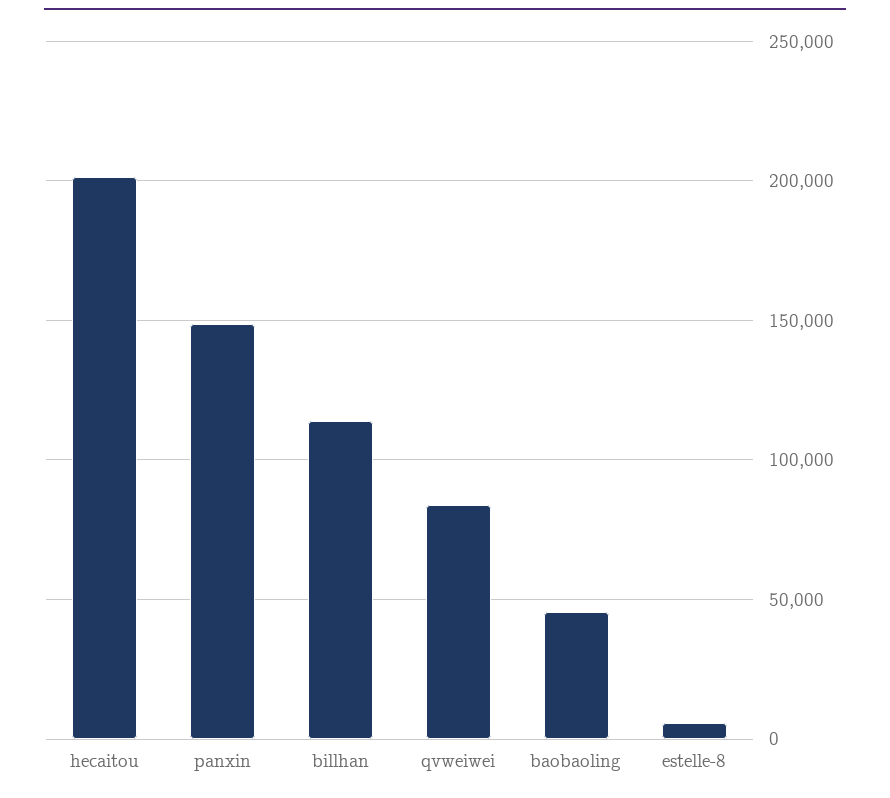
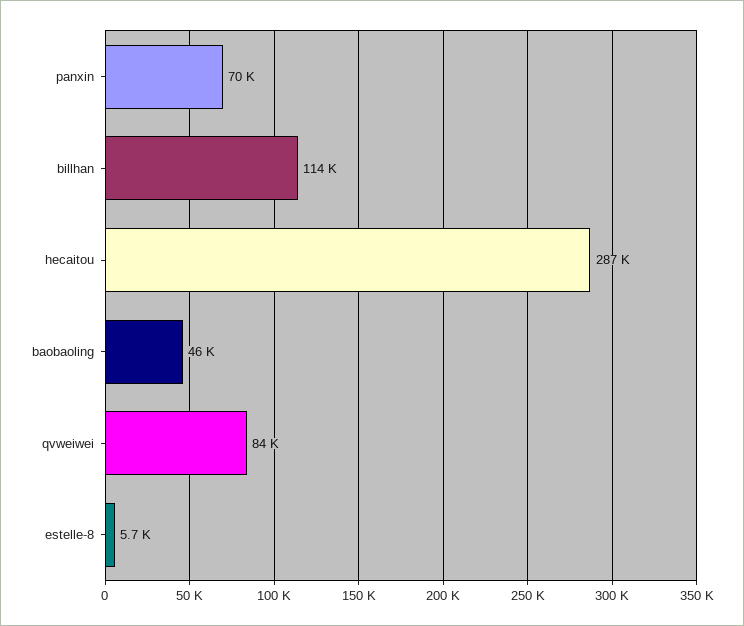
  {
-   "hecaitou": 200000,
+   "hecaitou": 287000,
-   "panxin": 150000,
+   "panxin": 70000,
    "billhan": 114000,
    "qvweiwei": 84000,
    "baobaoling": 46000,
    "estelle-8": 5700
  }

